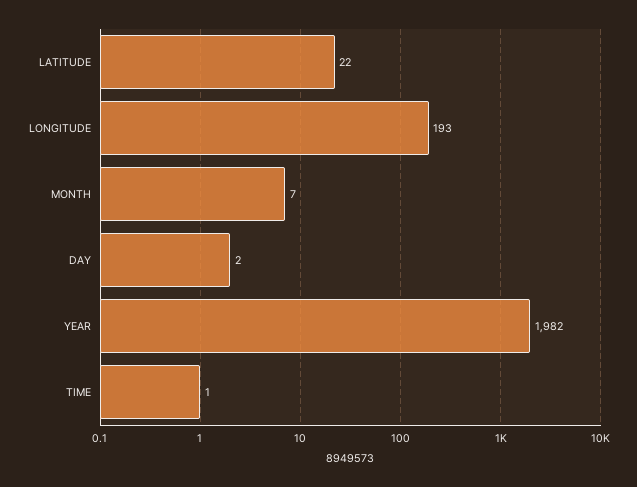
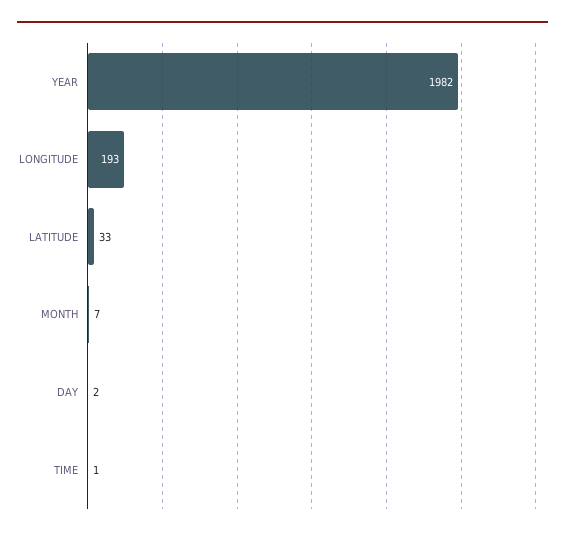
  {
-   "LATITUDE": 22,
+   "LATITUDE": 33,
    "LONGITUDE": 193,
    "MONTH": 7,
    "DAY": 2,
    "YEAR": 1982,
    "TIME": 1
  }

